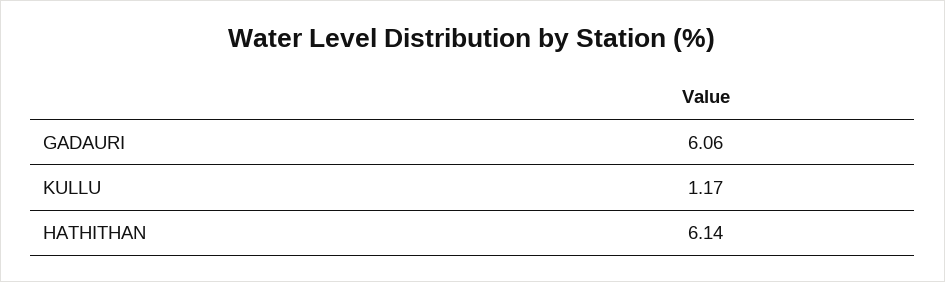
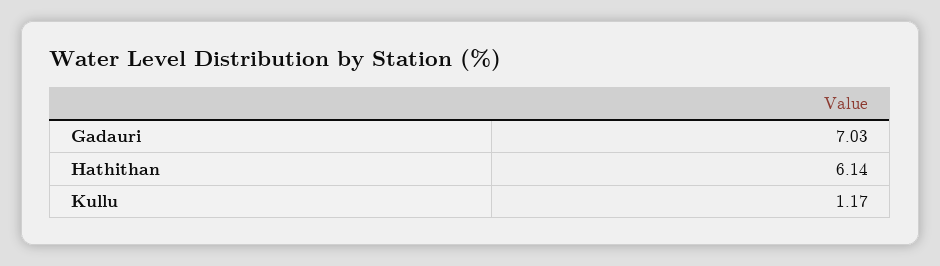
  {
-   "GADAURI": 6.06,
+   "GADAURI": 7.03,
    "KULLU": 1.17,
    "HATHITHAN": 6.14
  }

